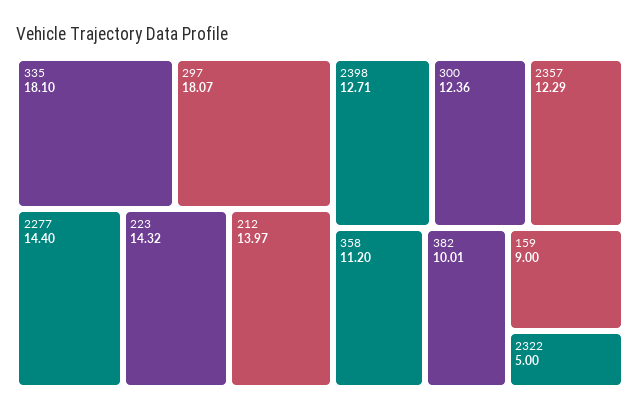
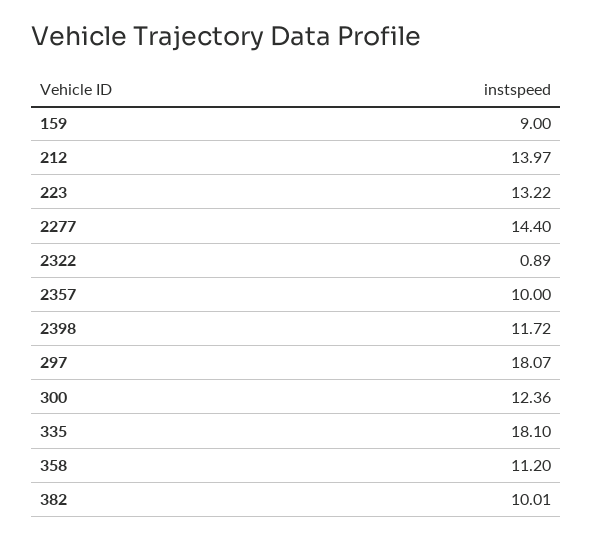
  {
    "335": 18.1,
    "297": 18.07,
    "2277": 14.4,
-   "223": 14.32,
+   "223": 13.22,
    "212": 13.97,
-   "2398": 12.71,
+   "2398": 11.72,
    "300": 12.36,
-   "2357": 12.29,
+   "2357": 10,
    "358": 11.2,
    "382": 10.01,
    "159": 9,
-   "2322": 5
+   "2322": 0.89
  }

